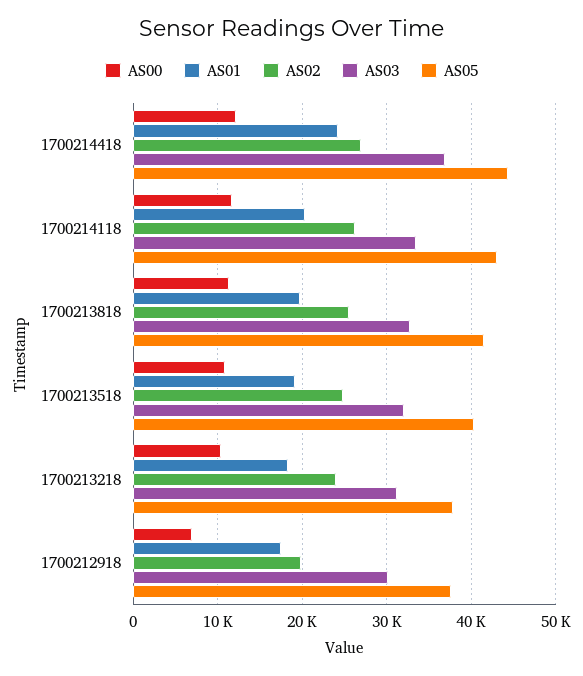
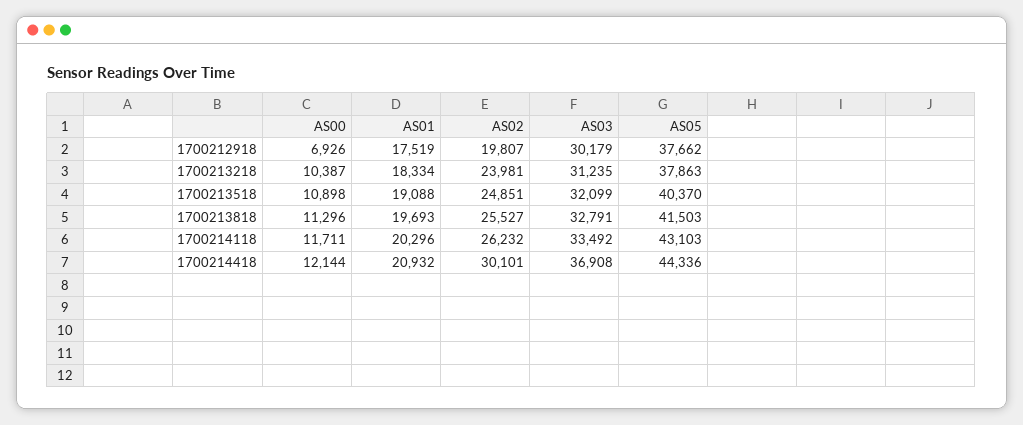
  {
    "AS00": {
      "1700214418": 12144,
      "1700214118": 11711,
      "1700213818": 11296,
      "1700213518": 10898,
      "1700213218": 10387,
      "1700212918": 6926
    },
    "AS01": {
-     "1700214418": 24000,
+     "1700214418": 20932,
      "1700214118": 20296,
      "1700213818": 19693,
      "1700213518": 19088,
      "1700213218": 18334,
      "1700212918": 17519
    },
    "AS02": {
-     "1700214418": 27000,
+     "1700214418": 30101,
      "1700214118": 26232,
      "1700213818": 25527,
      "1700213518": 24851,
      "1700213218": 23981,
      "1700212918": 19807
    },
    "AS03": {
      "1700214418": 36908,
      "1700214118": 33492,
      "1700213818": 32791,
      "1700213518": 32099,
      "1700213218": 31235,
      "1700212918": 30179
    },
    "AS05": {
      "1700214418": 44336,
      "1700214118": 43103,
      "1700213818": 41503,
      "1700213518": 40370,
      "1700213218": 37863,
      "1700212918": 37662
    }
  }

